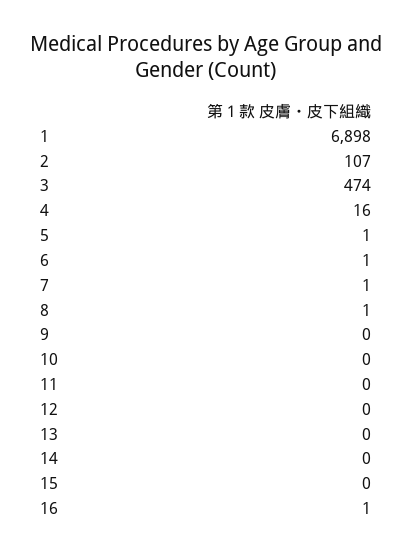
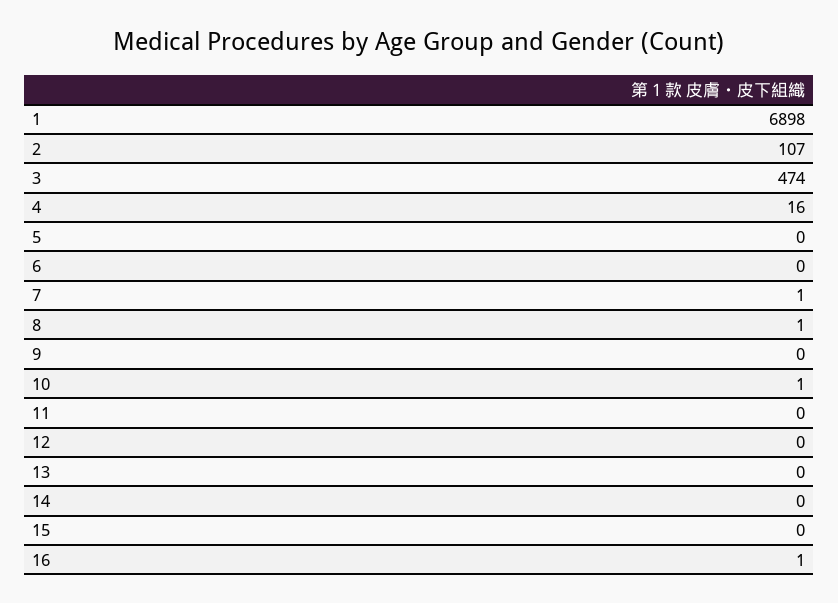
  {
    "1": 6898,
    "2": 107,
    "3": 474,
    "4": 16,
-   "5": 1,
+   "5": 0,
-   "6": 1,
+   "6": 0,
    "7": 1,
    "8": 1,
    "9": 0,
-   "10": 0,
+   "10": 1,
    "11": 0,
    "12": 0,
    "13": 0,
    "14": 0,
    "15": 0,
    "16": 1
  }

